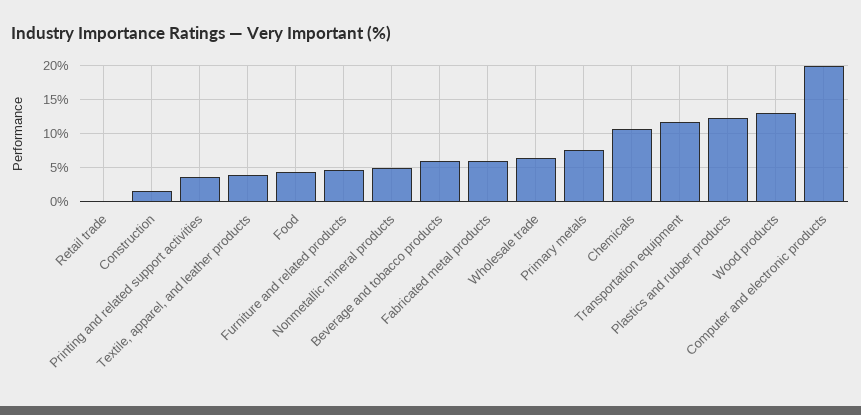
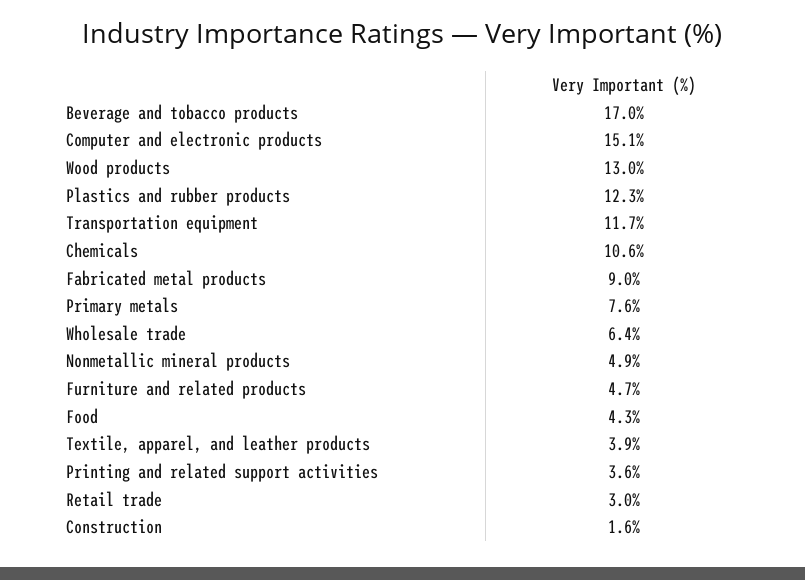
  {
-   "Retail trade": 0,
+   "Retail trade": 3,
    "Construction": 1.6,
    "Printing and related support activities": 3.6,
    "Textile, apparel, and leather products": 3.9,
    "Food": 4.3,
    "Furniture and related products": 4.7,
    "Nonmetallic mineral products": 4.9,
-   "Beverage and tobacco products": 6,
+   "Beverage and tobacco products": 17,
-   "Fabricated metal products": 6,
+   "Fabricated metal products": 9,
    "Wholesale trade": 6.4,
    "Primary metals": 7.6,
    "Chemicals": 10.6,
    "Transportation equipment": 11.7,
    "Plastics and rubber products": 12.3,
    "Wood products": 13,
-   "Computer and electronic products": 20
+   "Computer and electronic products": 15.1
  }

